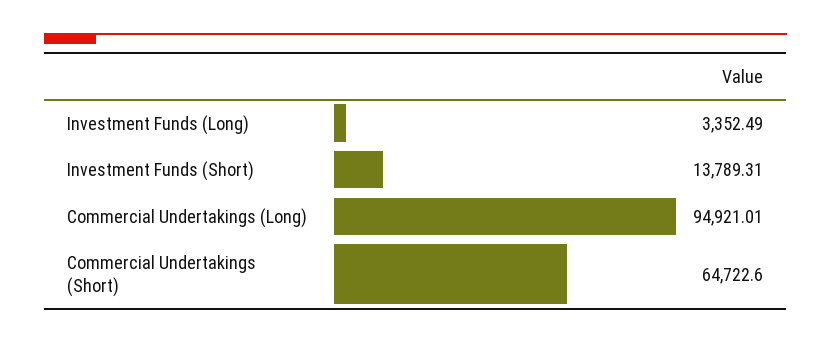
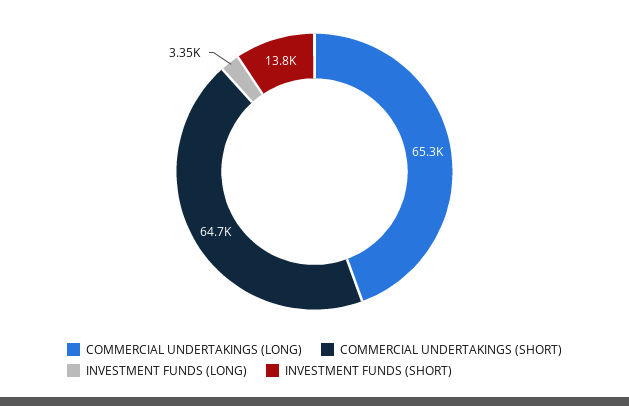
  {
    "Investment Funds (Long)": 3352.49,
    "Investment Funds (Short)": 13789.31,
-   "Commercial Undertakings (Long)": 94921.01,
+   "Commercial Undertakings (Long)": 65300,
    "Commercial Undertakings (Short)": 64722.6
  }

